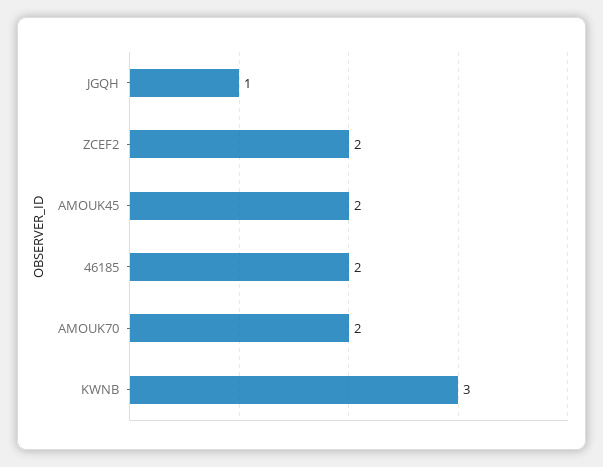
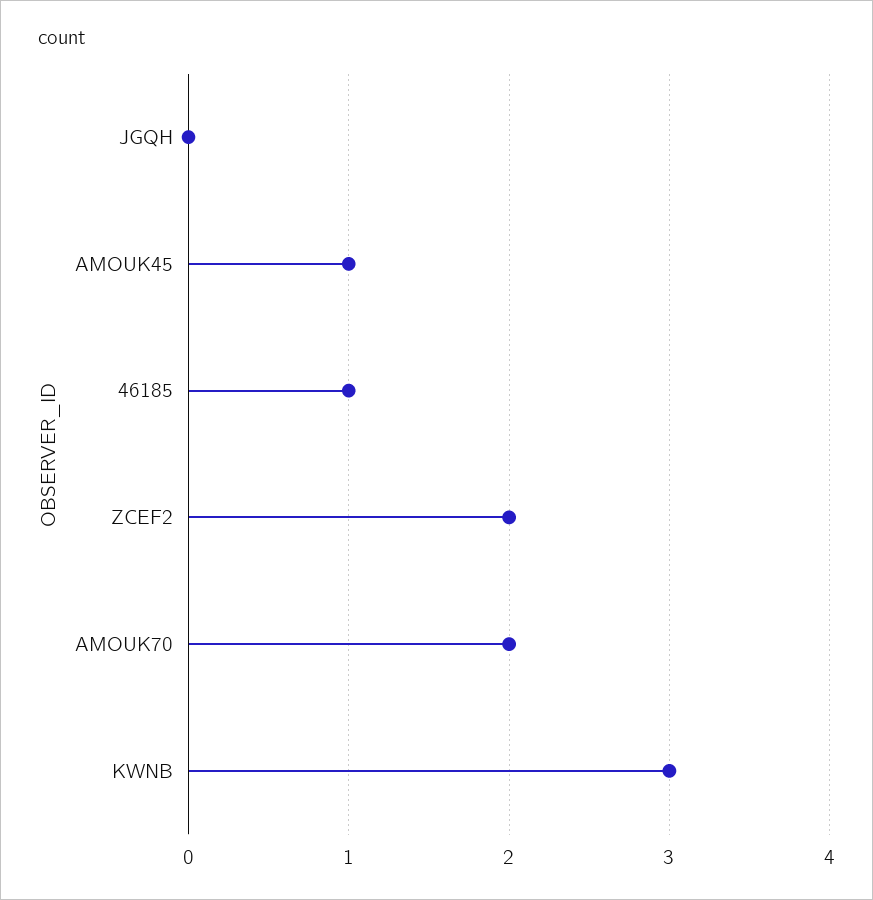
  {
-   "JGQH": 1,
+   "JGQH": 0,
    "ZCEF2": 2,
-   "AMOUK45": 2,
+   "AMOUK45": 1,
-   "46185": 2,
+   "46185": 1,
    "AMOUK70": 2,
    "KWNB": 3
  }

